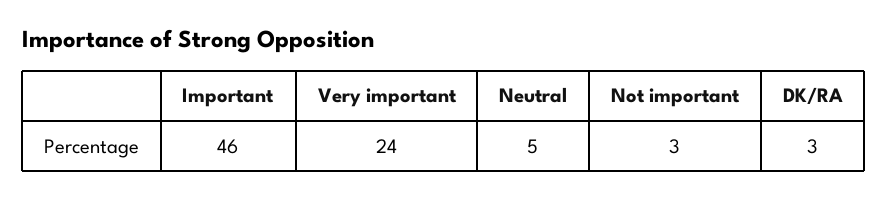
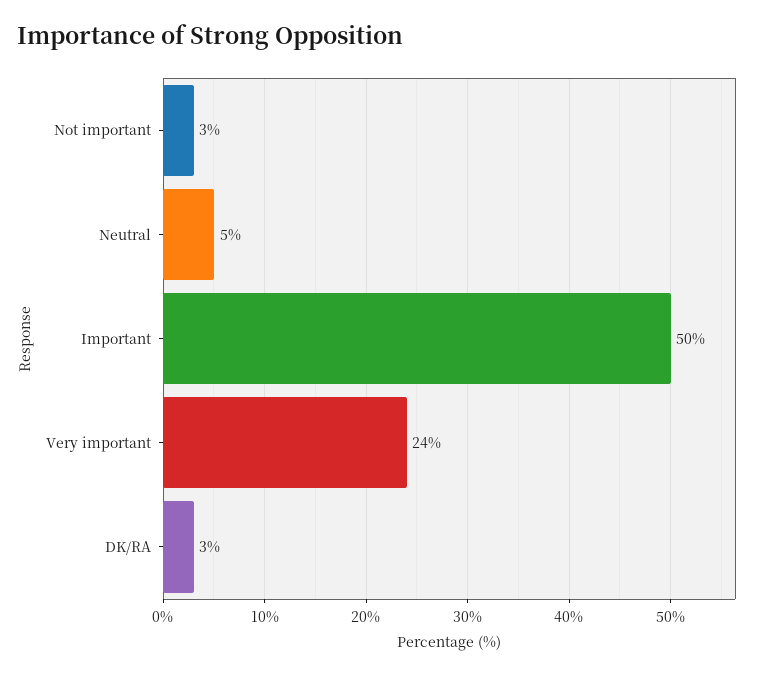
  {
-   "Important": 46,
+   "Important": 50,
    "Very important": 24,
    "Neutral": 5,
    "Not important": 3,
    "DK/RA": 3
  }

